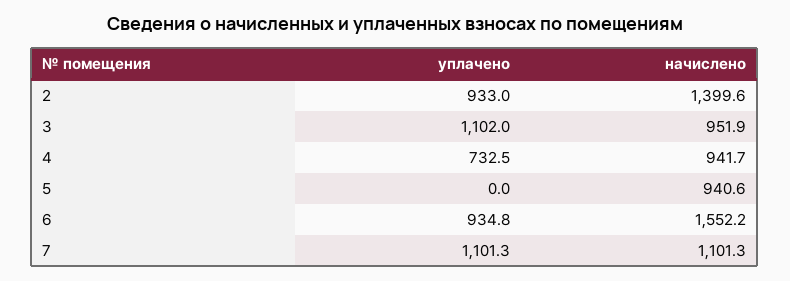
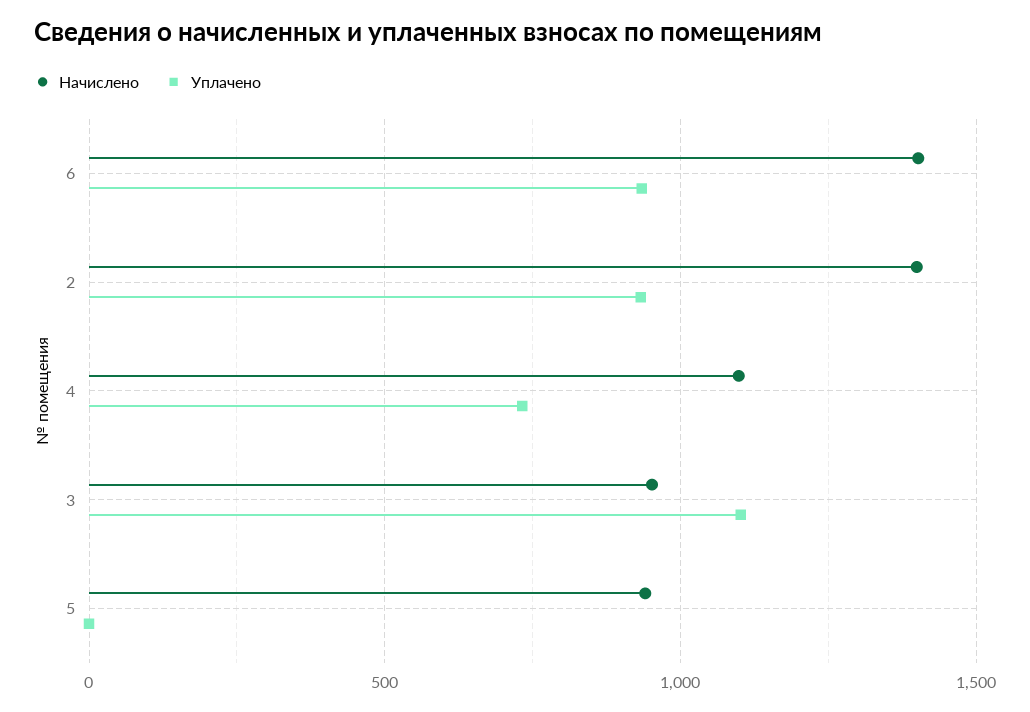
  {
    "уплачено": {
      "2": 933,
      "3": 1102,
      "4": 732.5,
      "5": 0,
-     "6": 934.8,
+     "6": 934.8
-     "7": 1101.3
    },
    "начислено": {
      "2": 1399.6,
      "3": 951.9,
-     "4": 941.7,
+     "4": 1100,
      "5": 940.6,
-     "6": 1552.2,
+     "6": 1400
-     "7": 1101.3
    }
  }

